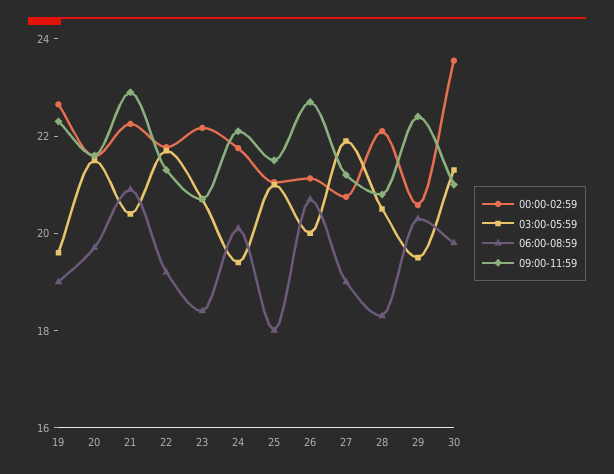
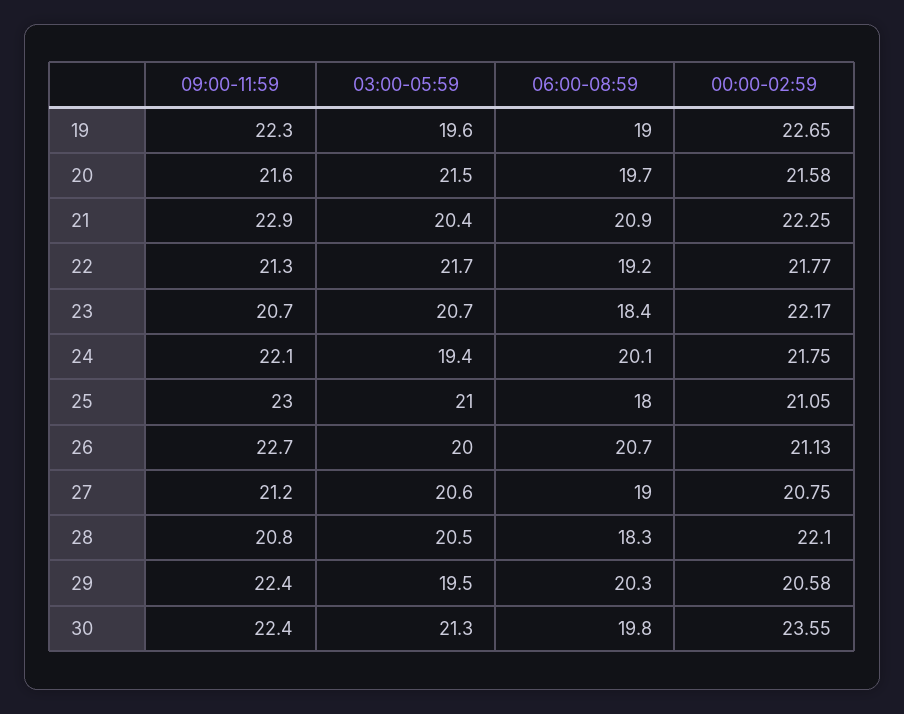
  {
    "00:00-02:59": {
      "19": 22.65,
      "20": 21.58,
      "21": 22.25,
      "22": 21.77,
      "23": 22.17,
      "24": 21.75,
      "25": 21.05,
      "26": 21.13,
      "27": 20.75,
      "28": 22.1,
      "29": 20.58,
      "30": 23.55
    },
    "03:00-05:59": {
      "19": 19.6,
      "20": 21.5,
      "21": 20.4,
      "22": 21.7,
      "23": 20.7,
      "24": 19.4,
      "25": 21,
      "26": 20,
-     "27": 22,
+     "27": 20.6,
      "28": 20.5,
      "29": 19.5,
      "30": 21.3
    },
    "06:00-08:59": {
      "19": 19,
      "20": 19.7,
      "21": 20.9,
      "22": 19.2,
      "23": 18.4,
      "24": 20.1,
      "25": 18,
      "26": 20.7,
      "27": 19,
      "28": 18.3,
      "29": 20.3,
      "30": 19.8
    },
    "09:00-11:59": {
      "19": 22.3,
      "20": 21.6,
      "21": 22.9,
      "22": 21.3,
      "23": 20.7,
      "24": 22.1,
-     "25": 21.5,
+     "25": 23,
      "26": 22.7,
      "27": 21.2,
      "28": 20.8,
      "29": 22.4,
-     "30": 21
+     "30": 22.4
    }
  }

